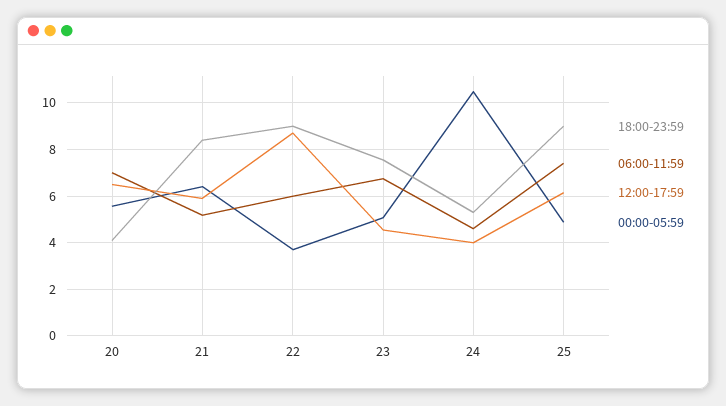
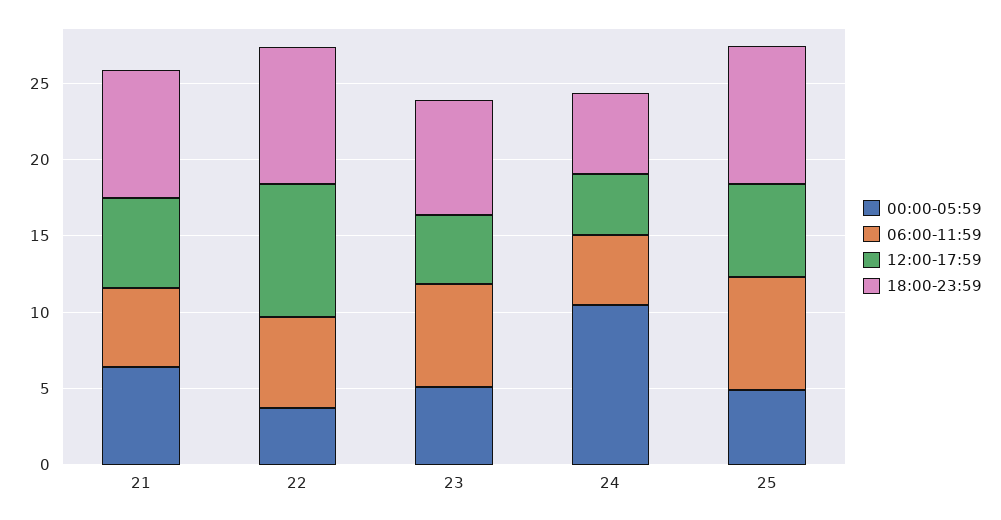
  {
    "18:00-23:59": {
-     "20": 4,
      "21": 8.5,
      "22": 9,
      "23": 7.5,
      "24": 5.5,
      "25": 9
    },
    "06:00-11:59": {
-     "20": 7,
      "21": 5,
      "22": 6,
      "23": 7,
      "24": 4.5,
      "25": 7.5
    },
    "12:00-17:59": {
-     "20": 6.5,
      "21": 6,
      "22": 8.5,
      "23": 4.5,
      "24": 4,
      "25": 6
    },
    "00:00-05:59": {
-     "20": 5.5,
      "21": 6.5,
      "22": 3.5,
      "23": 5,
      "24": 10.5,
      "25": 5
    }
  }

